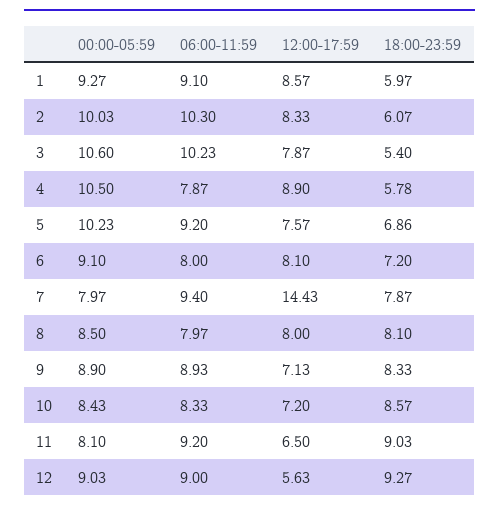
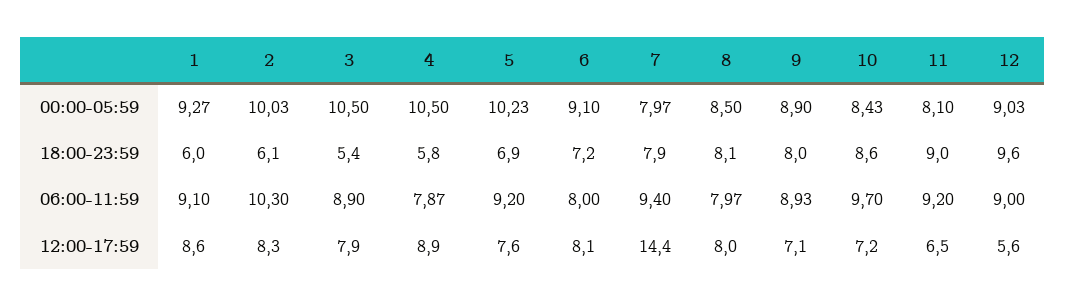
  {
    "00:00-05:59": {
      "1": 9.27,
      "2": 10.03,
-     "3": 10.6,
+     "3": 10.5,
      "4": 10.5,
      "5": 10.23,
      "6": 9.1,
      "7": 7.97,
      "8": 8.5,
      "9": 8.9,
      "10": 8.43,
      "11": 8.1,
      "12": 9.03
    },
    "06:00-11:59": {
      "1": 9.1,
      "2": 10.3,
-     "3": 10.23,
+     "3": 8.9,
      "4": 7.87,
      "5": 9.2,
      "6": 8,
      "7": 9.4,
      "8": 7.97,
      "9": 8.93,
-     "10": 8.33,
+     "10": 9.7,
      "11": 9.2,
      "12": 9
    },
    "12:00-17:59": {
      "1": 8.57,
      "2": 8.33,
      "3": 7.87,
      "4": 8.9,
      "5": 7.57,
      "6": 8.1,
      "7": 14.43,
      "8": 8,
      "9": 7.13,
      "10": 7.2,
      "11": 6.5,
      "12": 5.63
    },
    "18:00-23:59": {
      "1": 5.97,
      "2": 6.07,
      "3": 5.4,
      "4": 5.78,
      "5": 6.86,
      "6": 7.2,
      "7": 7.87,
      "8": 8.1,
-     "9": 8.33,
+     "9": 8,
      "10": 8.57,
      "11": 9.03,
-     "12": 9.27
+     "12": 9.6
    }
  }

